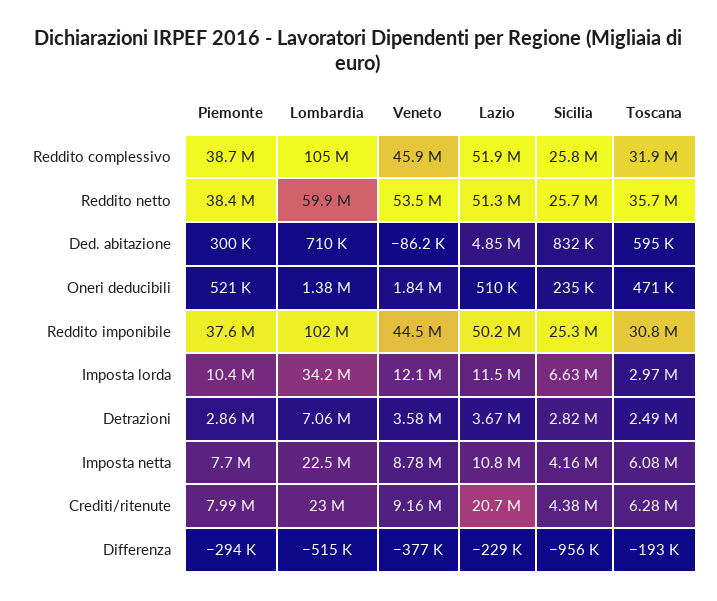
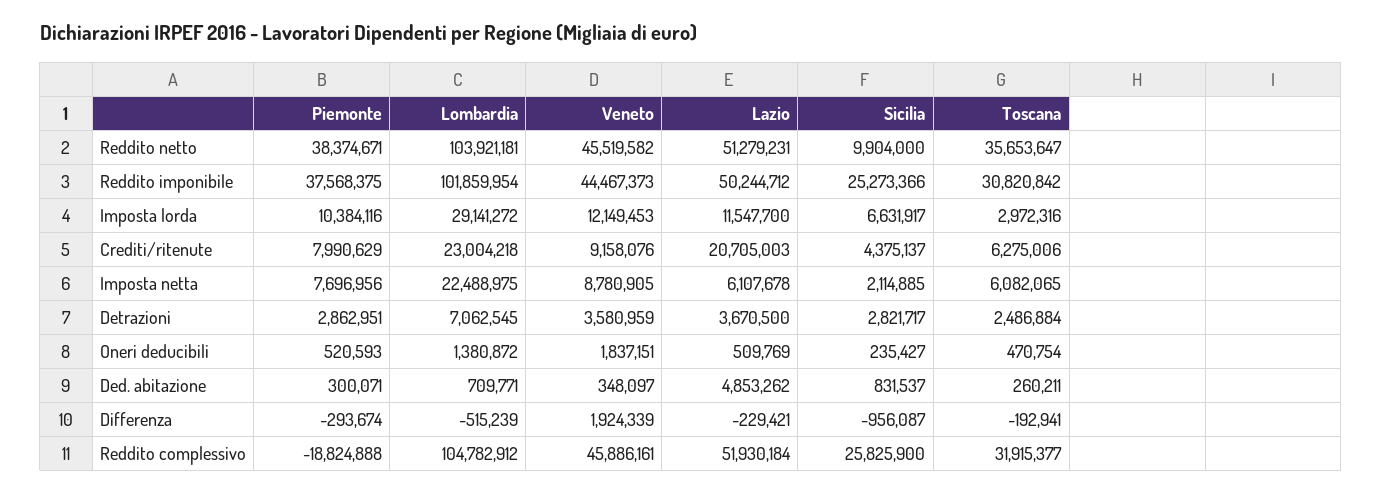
  {
    "Piemonte": {
-     "Reddito complessivo": 38700000,
+     "Reddito complessivo": -18824888,
      "Reddito netto": 38374671,
      "Ded. abitazione": 300071,
      "Oneri deducibili": 520593,
      "Reddito imponibile": 37568375,
      "Imposta lorda": 10384116,
      "Detrazioni": 2862951,
      "Imposta netta": 7696956,
      "Crediti/ritenute": 7990629,
      "Differenza": -293674
    },
    "Lombardia": {
      "Reddito complessivo": 104782912,
-     "Reddito netto": 59900000,
+     "Reddito netto": 103921181,
      "Ded. abitazione": 709771,
      "Oneri deducibili": 1380872,
      "Reddito imponibile": 101859954,
-     "Imposta lorda": 34200000,
+     "Imposta lorda": 29141272,
      "Detrazioni": 7062545,
      "Imposta netta": 22488975,
      "Crediti/ritenute": 23004218,
      "Differenza": -515239
    },
    "Veneto": {
      "Reddito complessivo": 45886161,
-     "Reddito netto": 53500000,
+     "Reddito netto": 45519582,
-     "Ded. abitazione": -86200,
+     "Ded. abitazione": 348097,
      "Oneri deducibili": 1837151,
      "Reddito imponibile": 44467373,
      "Imposta lorda": 12149453,
      "Detrazioni": 3580959,
      "Imposta netta": 8780905,
      "Crediti/ritenute": 9158076,
-     "Differenza": -377000
+     "Differenza": 1924339
    },
    "Lazio": {
      "Reddito complessivo": 51930184,
      "Reddito netto": 51279231,
      "Ded. abitazione": 4853262,
      "Oneri deducibili": 509769,
      "Reddito imponibile": 50244712,
      "Imposta lorda": 11547700,
      "Detrazioni": 3670500,
-     "Imposta netta": 10800000,
+     "Imposta netta": 6107678,
      "Crediti/ritenute": 20705003,
      "Differenza": -229421
    },
    "Sicilia": {
      "Reddito complessivo": 25825900,
-     "Reddito netto": 25700000,
+     "Reddito netto": 9904000,
      "Ded. abitazione": 831537,
      "Oneri deducibili": 235427,
      "Reddito imponibile": 25273366,
      "Imposta lorda": 6631917,
      "Detrazioni": 2821717,
-     "Imposta netta": 4160000,
+     "Imposta netta": 2114885,
      "Crediti/ritenute": 4375137,
      "Differenza": -956087
    },
    "Toscana": {
      "Reddito complessivo": 31915377,
      "Reddito netto": 35653647,
-     "Ded. abitazione": 595000,
+     "Ded. abitazione": 260211,
      "Oneri deducibili": 470754,
      "Reddito imponibile": 30820842,
      "Imposta lorda": 2972316,
      "Detrazioni": 2486884,
      "Imposta netta": 6082065,
      "Crediti/ritenute": 6275006,
      "Differenza": -192941
    }
  }

